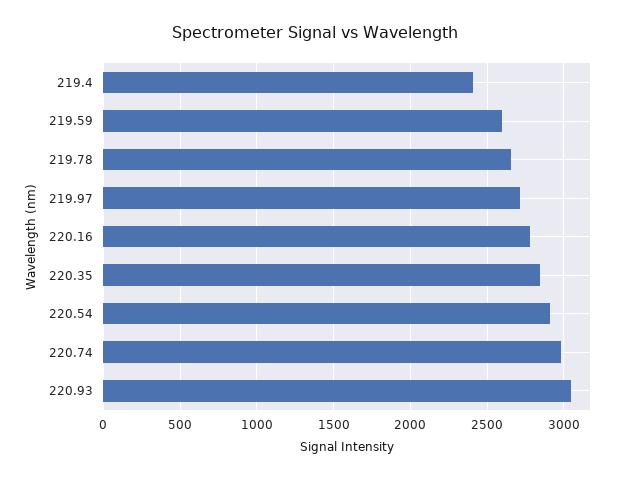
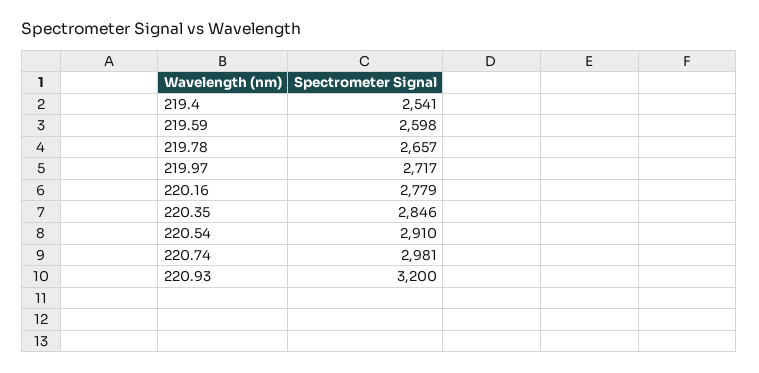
  {
-   "219.4": 2400,
+   "219.4": 2541,
    "219.59": 2598,
    "219.78": 2657,
    "219.97": 2717,
    "220.16": 2779,
    "220.35": 2846,
    "220.54": 2910,
    "220.74": 2981,
-   "220.93": 3050
+   "220.93": 3200
  }

